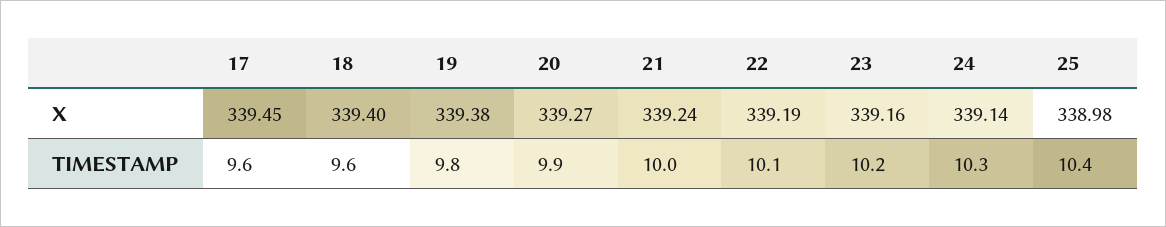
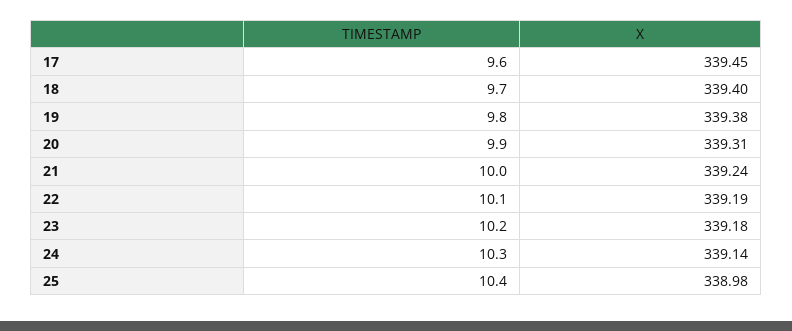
  {
    "17": {
      "X": 339.45,
      "TIMESTAMP": 9.6
    },
    "18": {
      "X": 339.4,
-     "TIMESTAMP": 9.6
+     "TIMESTAMP": 9.7
    },
    "19": {
      "X": 339.38,
      "TIMESTAMP": 9.8
    },
    "20": {
-     "X": 339.27,
+     "X": 339.31,
      "TIMESTAMP": 9.9
    },
    "21": {
      "X": 339.24,
      "TIMESTAMP": 10
    },
    "22": {
      "X": 339.19,
      "TIMESTAMP": 10.1
    },
    "23": {
-     "X": 339.16,
+     "X": 339.18,
      "TIMESTAMP": 10.2
    },
    "24": {
      "X": 339.14,
      "TIMESTAMP": 10.3
    },
    "25": {
      "X": 338.98,
      "TIMESTAMP": 10.4
    }
  }

